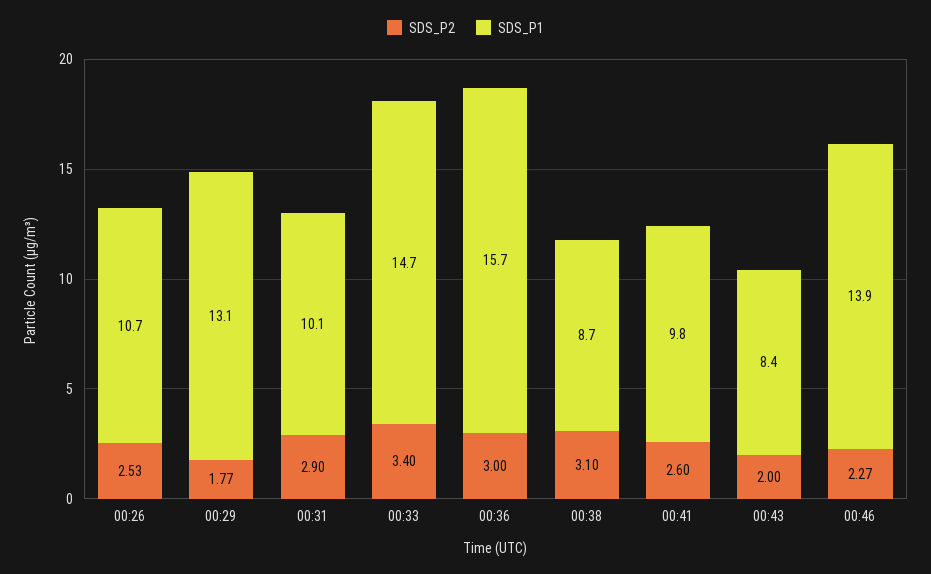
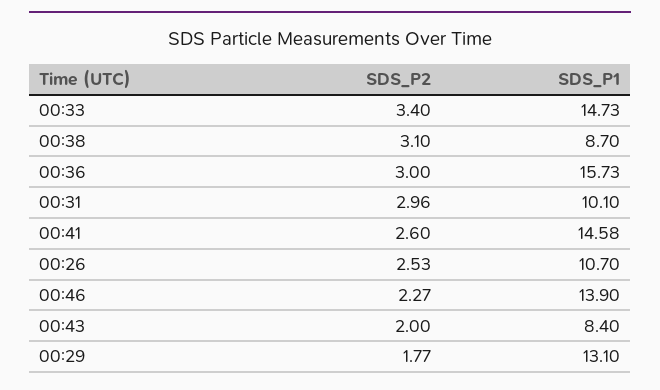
  {
    "SDS_P2": {
      "00:26": 2.53,
      "00:29": 1.77,
-     "00:31": 2.9,
+     "00:31": 2.96,
      "00:33": 3.4,
      "00:36": 3,
      "00:38": 3.1,
      "00:41": 2.6,
      "00:43": 2,
      "00:46": 2.27
    },
    "SDS_P1": {
      "00:26": 10.7,
      "00:29": 13.1,
      "00:31": 10.1,
      "00:33": 14.73,
      "00:36": 15.73,
      "00:38": 8.7,
-     "00:41": 9.8,
+     "00:41": 14.58,
      "00:43": 8.4,
      "00:46": 13.9
    }
  }

